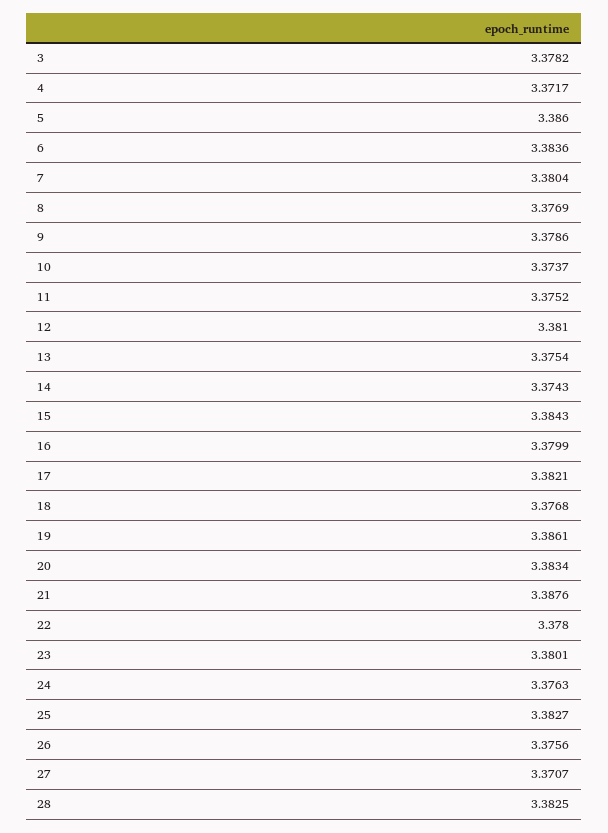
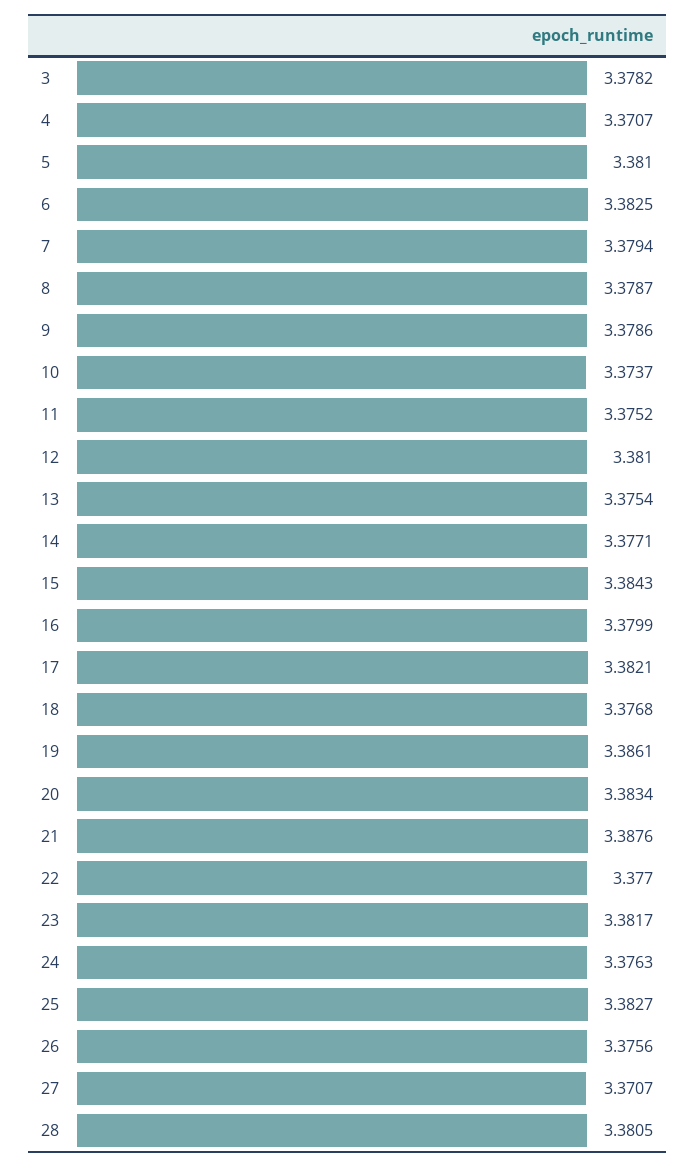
  {
    "3": 3.3782,
-   "4": 3.3717,
+   "4": 3.3707,
-   "5": 3.386,
+   "5": 3.381,
-   "6": 3.3836,
+   "6": 3.3825,
-   "7": 3.3804,
+   "7": 3.3794,
-   "8": 3.3769,
+   "8": 3.3787,
    "9": 3.3786,
    "10": 3.3737,
    "11": 3.3752,
    "12": 3.381,
    "13": 3.3754,
-   "14": 3.3743,
+   "14": 3.3771,
    "15": 3.3843,
    "16": 3.3799,
    "17": 3.3821,
    "18": 3.3768,
    "19": 3.3861,
    "20": 3.3834,
    "21": 3.3876,
-   "22": 3.378,
+   "22": 3.377,
-   "23": 3.3801,
+   "23": 3.3817,
    "24": 3.3763,
    "25": 3.3827,
    "26": 3.3756,
    "27": 3.3707,
-   "28": 3.3825
+   "28": 3.3805
  }

